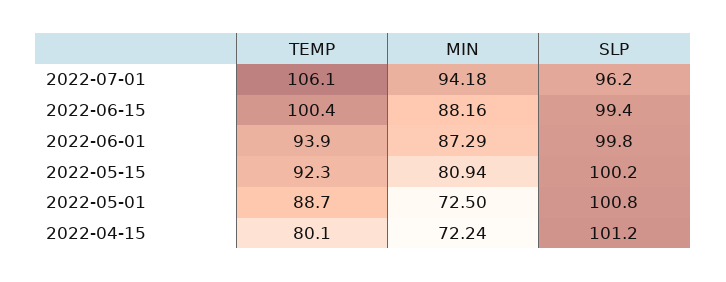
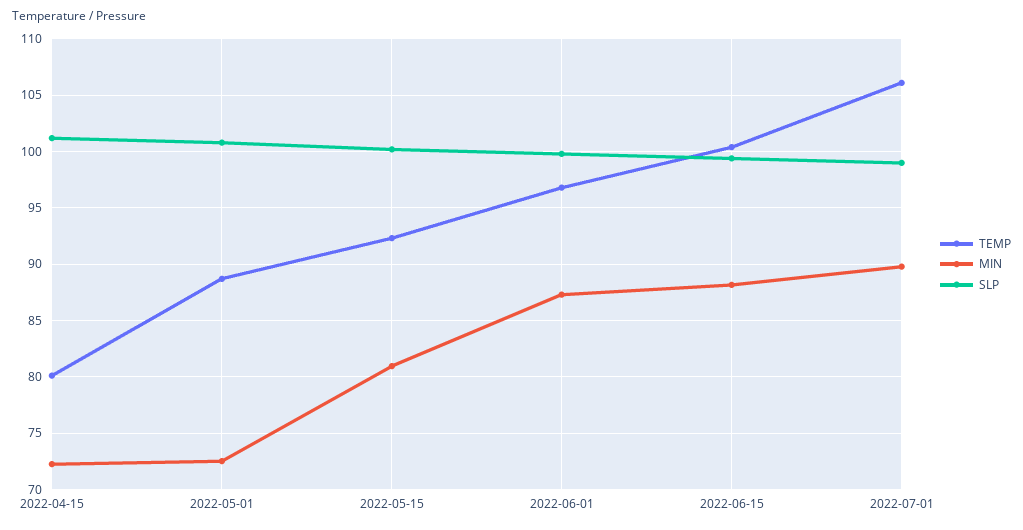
  {
    "TEMP": {
      "2022-07-01": 106.1,
      "2022-06-15": 100.4,
-     "2022-06-01": 93.9,
+     "2022-06-01": 97,
      "2022-05-15": 92.3,
      "2022-05-01": 88.7,
      "2022-04-15": 80.1
    },
    "MIN": {
-     "2022-07-01": 94.18,
+     "2022-07-01": 90,
      "2022-06-15": 88.16,
      "2022-06-01": 87.29,
      "2022-05-15": 80.94,
      "2022-05-01": 72.5,
      "2022-04-15": 72.24
    },
    "SLP": {
-     "2022-07-01": 96.2,
+     "2022-07-01": 99,
      "2022-06-15": 99.4,
      "2022-06-01": 99.8,
      "2022-05-15": 100.2,
      "2022-05-01": 100.8,
      "2022-04-15": 101.2
    }
  }

